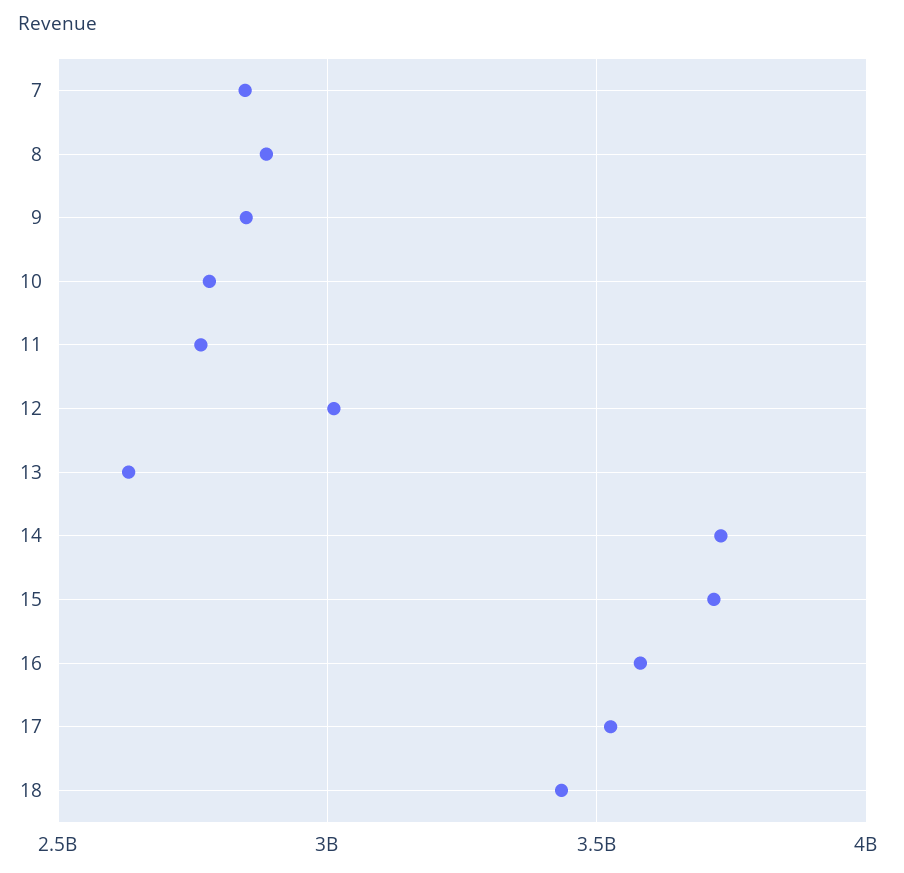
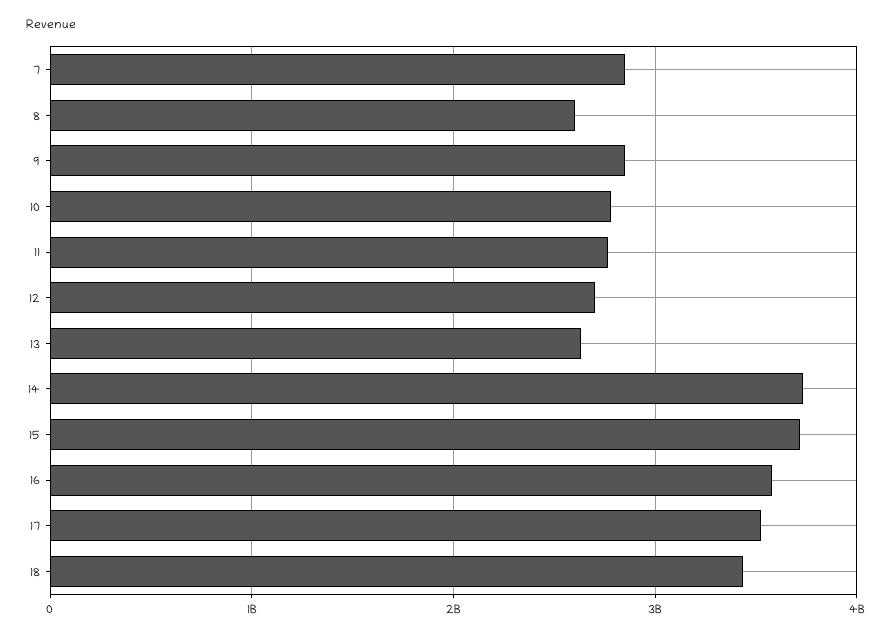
  {
    "7": 2850000000,
-   "8": 2900000000,
+   "8": 2600000000,
    "9": 2850000000,
    "10": 2800000000,
    "11": 2750000000,
-   "12": 3000000000,
+   "12": 2700000000,
    "13": 2650000000,
    "14": 3750000000,
    "15": 3700000000,
    "16": 3600000000,
    "17": 3550000000,
    "18": 3450000000
  }

